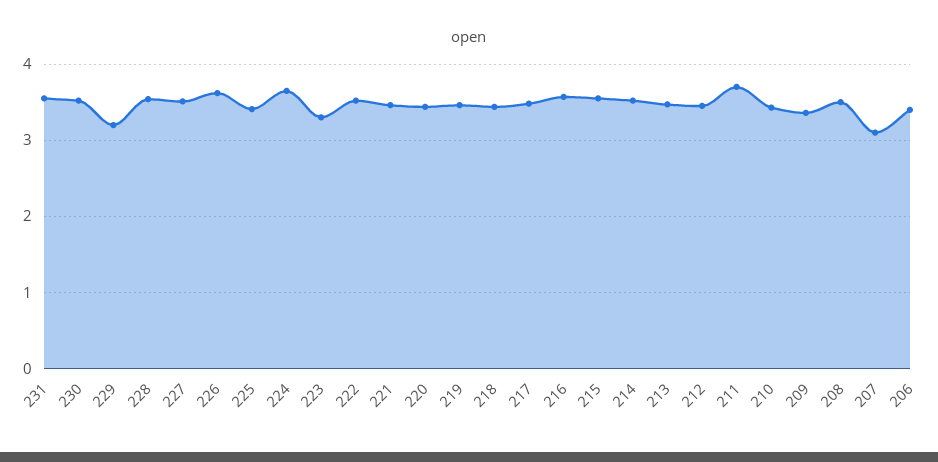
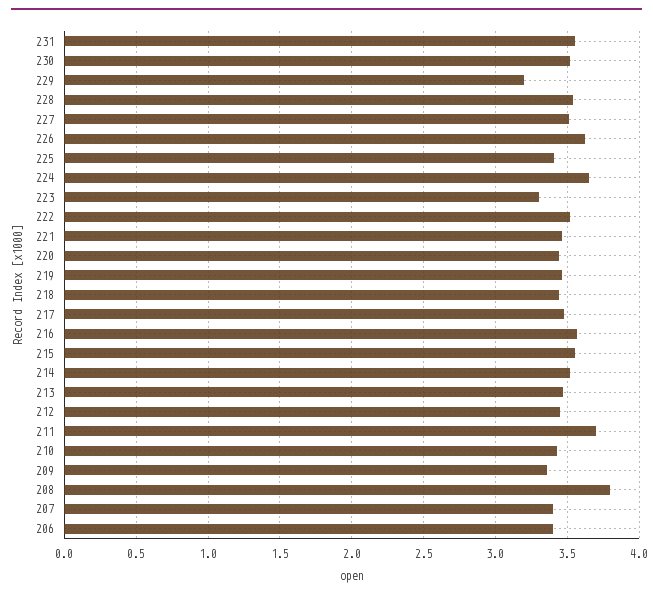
  {
    "231": 3.55,
    "230": 3.5,
    "229": 3.2,
    "228": 3.55,
    "227": 3.5,
    "226": 3.6,
    "225": 3.4,
    "224": 3.65,
    "223": 3.3,
    "222": 3.5,
    "221": 3.45,
    "220": 3.45,
    "219": 3.45,
    "218": 3.45,
    "217": 3.5,
    "216": 3.55,
    "215": 3.55,
    "214": 3.5,
    "213": 3.45,
    "212": 3.45,
    "211": 3.7,
    "210": 3.45,
    "209": 3.35,
-   "208": 3.5,
+   "208": 3.8,
-   "207": 3.1,
+   "207": 3.4,
    "206": 3.4
  }

